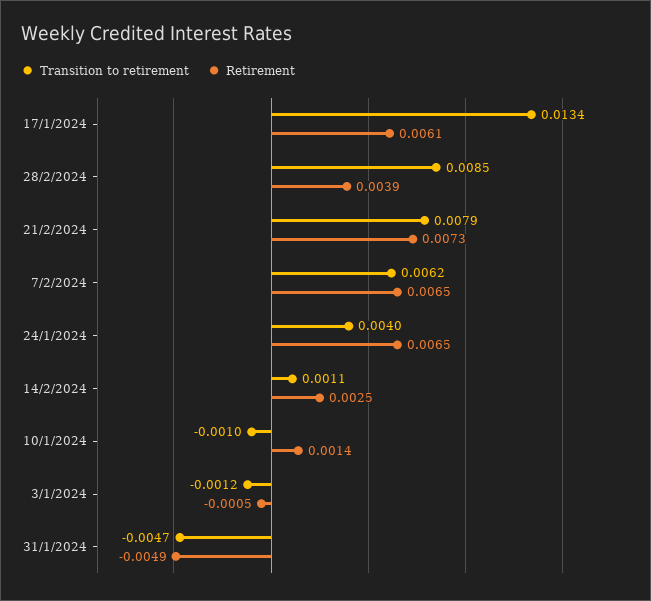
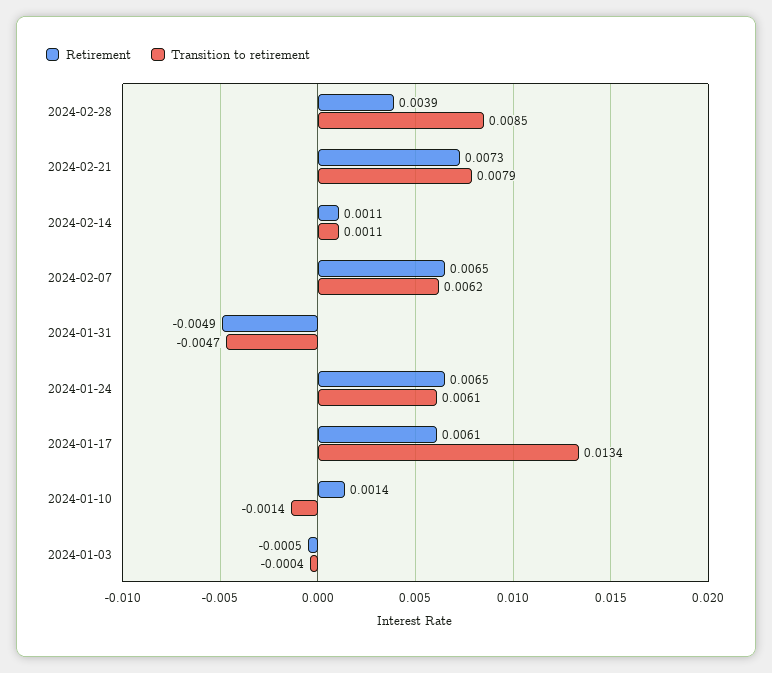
  {
    "Transition to retirement": {
      "17/1/2024": 0.0134,
      "28/2/2024": 0.0085,
      "21/2/2024": 0.0079,
      "7/2/2024": 0.0062,
-     "24/1/2024": 0.004,
+     "24/1/2024": 0.0061,
      "14/2/2024": 0.0011,
-     "10/1/2024": -0.001,
+     "10/1/2024": -0.0014,
-     "3/1/2024": -0.0012,
+     "3/1/2024": -0.0004,
      "31/1/2024": -0.0047
    },
    "Retirement": {
      "17/1/2024": 0.0061,
      "28/2/2024": 0.0039,
      "21/2/2024": 0.0073,
      "7/2/2024": 0.0065,
      "24/1/2024": 0.0065,
-     "14/2/2024": 0.0025,
+     "14/2/2024": 0.0011,
      "10/1/2024": 0.0014,
      "3/1/2024": -0.0005,
      "31/1/2024": -0.0049
    }
  }

